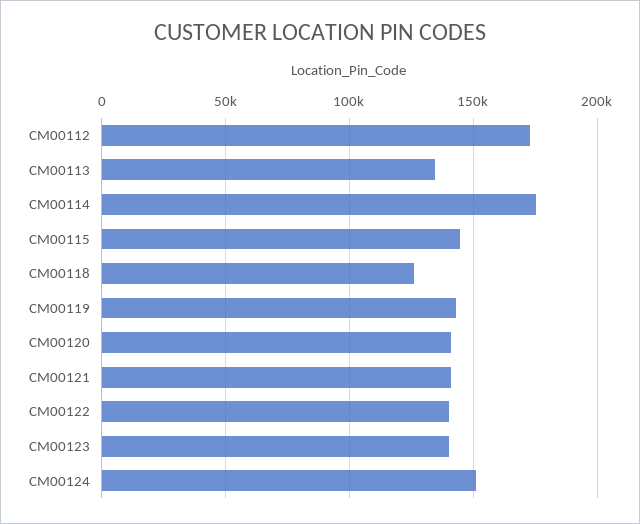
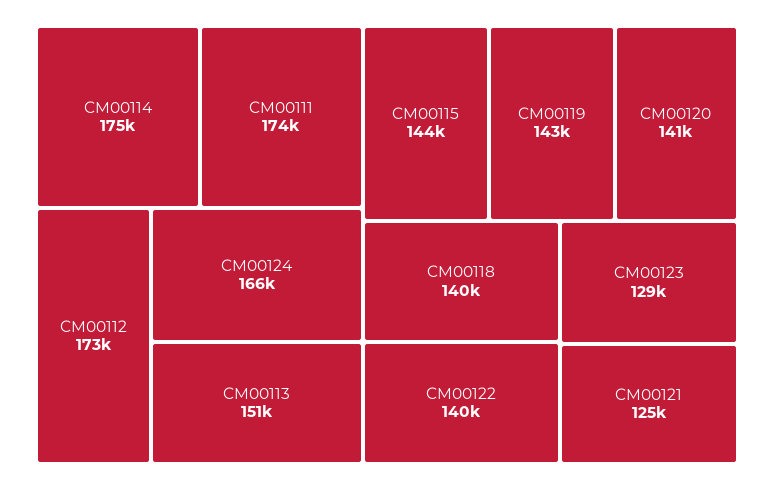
  {
    "CM00112": 173000,
-   "CM00113": 135000,
+   "CM00113": 151000,
    "CM00114": 175000,
    "CM00115": 144000,
-   "CM00118": 125000,
+   "CM00118": 140000,
    "CM00119": 143000,
    "CM00120": 141000,
-   "CM00121": 140000,
+   "CM00121": 125000,
    "CM00122": 140000,
-   "CM00123": 140000,
+   "CM00123": 129000,
-   "CM00124": 150000
+   "CM00124": 166000,
+   "CM00111": 174000
  }

